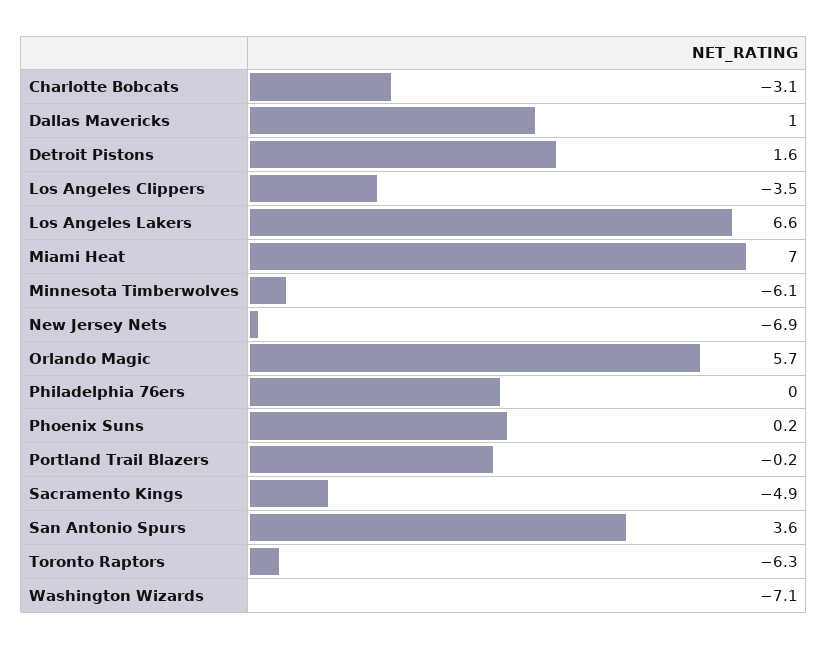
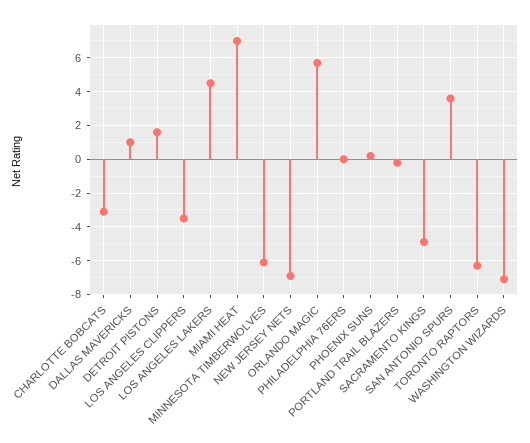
  {
    "Charlotte Bobcats": -3.1,
    "Dallas Mavericks": 1,
    "Detroit Pistons": 1.6,
    "Los Angeles Clippers": -3.5,
-   "Los Angeles Lakers": 6.6,
+   "Los Angeles Lakers": 4.5,
    "Miami Heat": 7,
    "Minnesota Timberwolves": -6.1,
    "New Jersey Nets": -6.9,
    "Orlando Magic": 5.7,
    "Philadelphia 76ers": 0,
    "Phoenix Suns": 0.2,
    "Portland Trail Blazers": -0.2,
    "Sacramento Kings": -4.9,
    "San Antonio Spurs": 3.6,
    "Toronto Raptors": -6.3,
    "Washington Wizards": -7.1
  }

